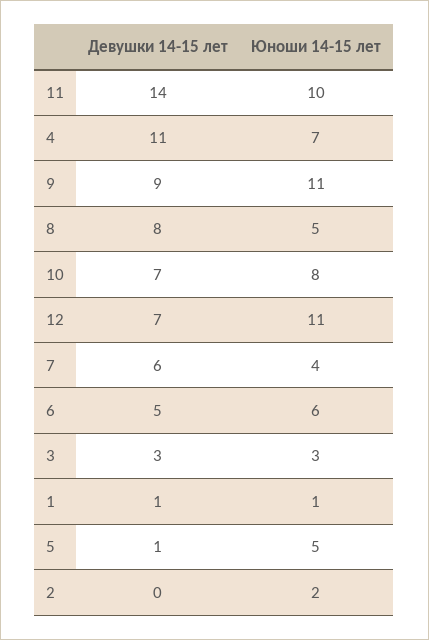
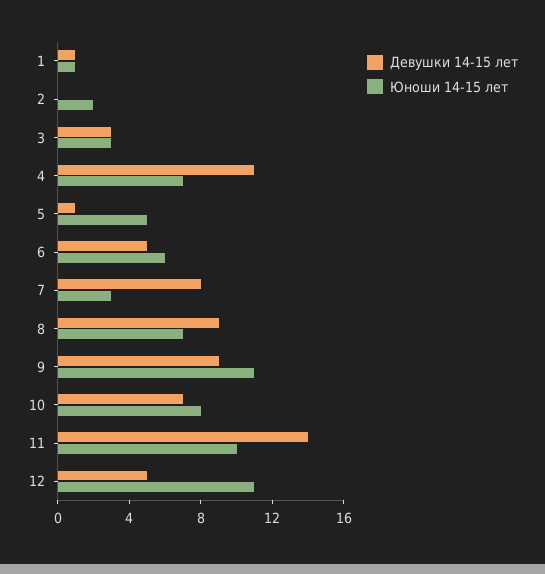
  {
    "Девушки 14-15 лет": {
      "11": 14,
      "4": 11,
      "9": 9,
-     "8": 8,
+     "8": 9,
      "10": 7,
-     "12": 7,
+     "12": 5,
-     "7": 6,
+     "7": 8,
      "6": 5,
      "3": 3,
      "1": 1,
      "5": 1,
      "2": 0
    },
    "Юноши 14-15 лет": {
      "11": 10,
      "4": 7,
      "9": 11,
-     "8": 5,
+     "8": 7,
      "10": 8,
      "12": 11,
-     "7": 4,
+     "7": 3,
      "6": 6,
      "3": 3,
      "1": 1,
      "5": 5,
      "2": 2
    }
  }

